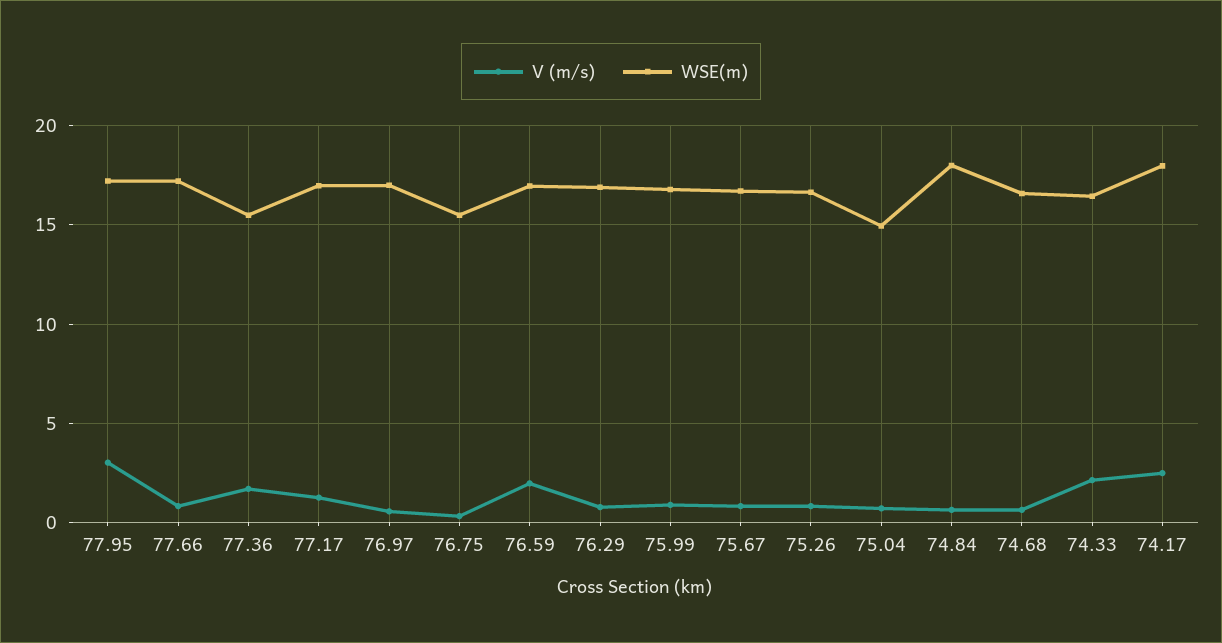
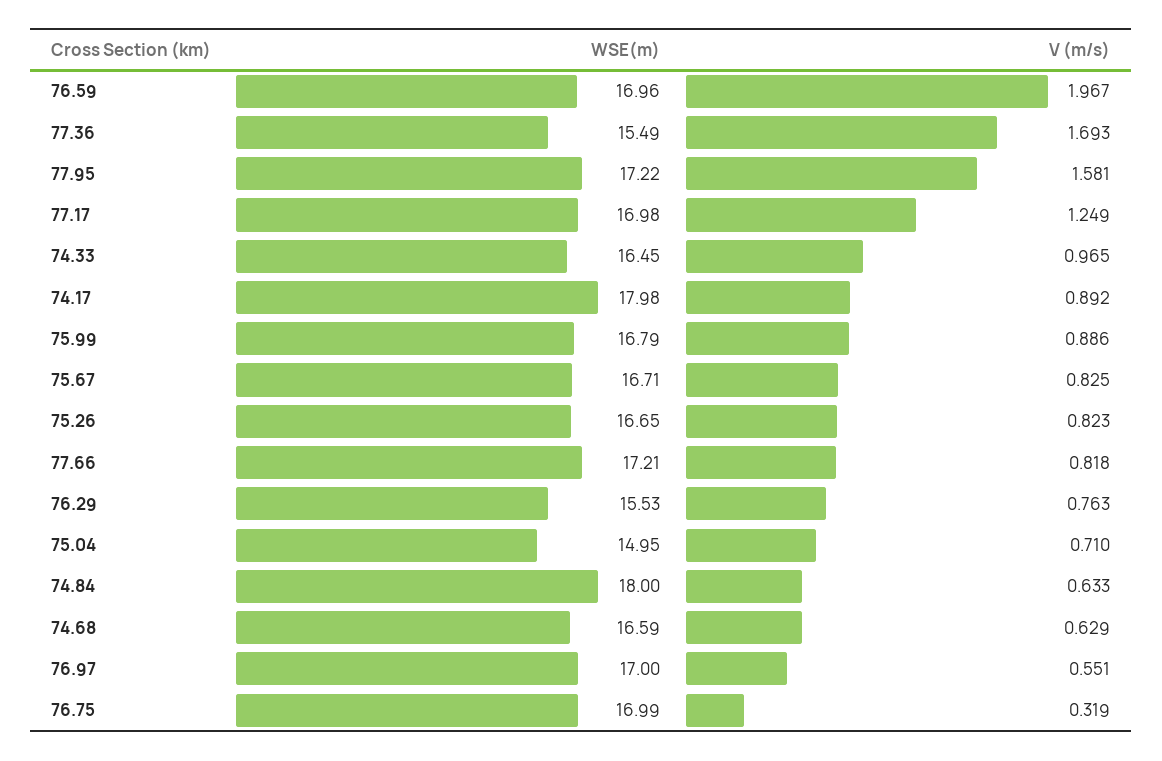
  {
    "V (m/s)": {
-     "77.95": 3,
+     "77.95": 1.581,
      "77.66": 0.818,
      "77.36": 1.693,
      "77.17": 1.249,
      "76.97": 0.551,
      "76.75": 0.319,
      "76.59": 1.967,
      "76.29": 0.763,
      "75.99": 0.886,
      "75.67": 0.825,
      "75.26": 0.823,
      "75.04": 0.71,
      "74.84": 0.633,
      "74.68": 0.629,
-     "74.33": 2,
+     "74.33": 0.965,
-     "74.17": 2.5
+     "74.17": 0.892
    },
    "WSE(m)": {
      "77.95": 17.22,
      "77.66": 17.21,
      "77.36": 15.49,
      "77.17": 16.98,
      "76.97": 17,
-     "76.75": 15.5,
+     "76.75": 16.99,
      "76.59": 16.96,
-     "76.29": 17,
+     "76.29": 15.53,
      "75.99": 16.79,
      "75.67": 16.71,
      "75.26": 16.65,
      "75.04": 14.95,
      "74.84": 18,
      "74.68": 16.59,
      "74.33": 16.45,
      "74.17": 17.98
    }
  }

